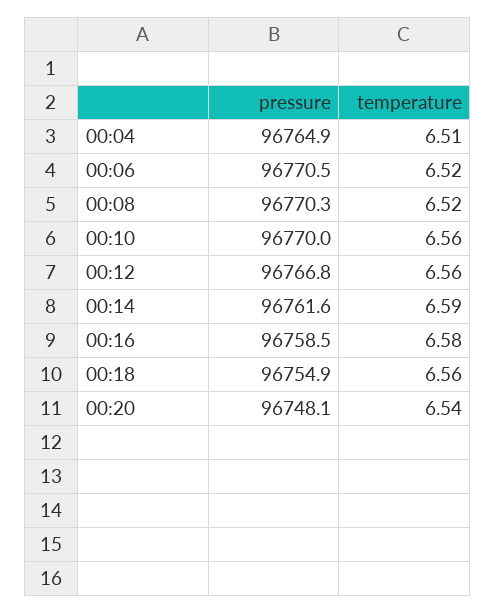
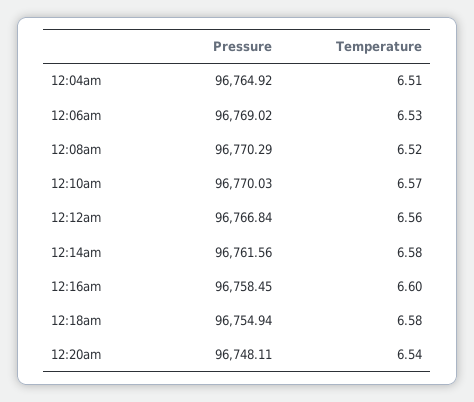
  {
    "pressure": {
      "00:04": 96764.92,
-     "00:06": 96770.5,
+     "00:06": 96769.02,
      "00:08": 96770.29,
      "00:10": 96770.03,
      "00:12": 96766.84,
      "00:14": 96761.56,
      "00:16": 96758.45,
      "00:18": 96754.94,
      "00:20": 96748.11
    },
    "temperature": {
      "00:04": 6.51,
-     "00:06": 6.52,
+     "00:06": 6.53,
      "00:08": 6.52,
-     "00:10": 6.56,
+     "00:10": 6.57,
      "00:12": 6.56,
-     "00:14": 6.59,
+     "00:14": 6.58,
-     "00:16": 6.58,
+     "00:16": 6.6,
-     "00:18": 6.56,
+     "00:18": 6.58,
      "00:20": 6.54
    }
  }

